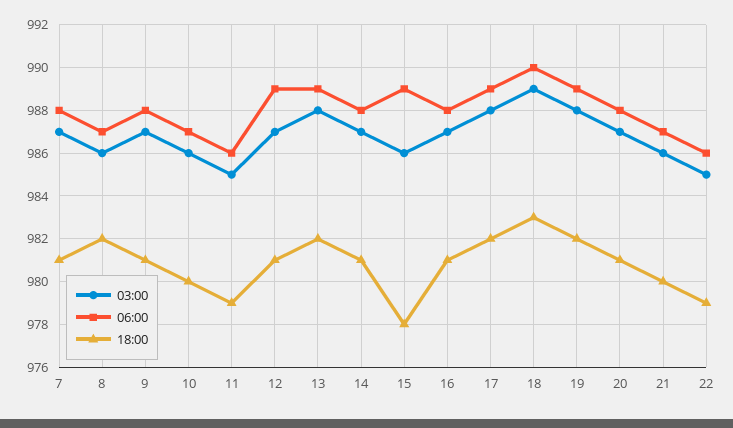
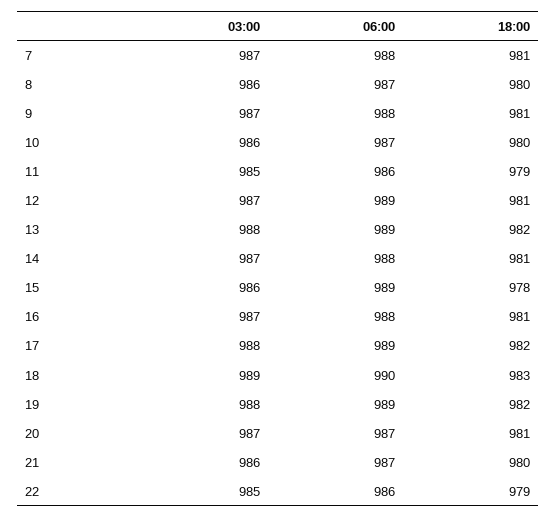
  {
    "03:00": {
      "7": 987,
      "8": 986,
      "9": 987,
      "10": 986,
      "11": 985,
      "12": 987,
      "13": 988,
      "14": 987,
      "15": 986,
      "16": 987,
      "17": 988,
      "18": 989,
      "19": 988,
      "20": 987,
      "21": 986,
      "22": 985
    },
    "06:00": {
      "7": 988,
      "8": 987,
      "9": 988,
      "10": 987,
      "11": 986,
      "12": 989,
      "13": 989,
      "14": 988,
      "15": 989,
      "16": 988,
      "17": 989,
      "18": 990,
      "19": 989,
-     "20": 988,
+     "20": 987,
      "21": 987,
      "22": 986
    },
    "18:00": {
      "7": 981,
-     "8": 982,
+     "8": 980,
      "9": 981,
      "10": 980,
      "11": 979,
      "12": 981,
      "13": 982,
      "14": 981,
      "15": 978,
      "16": 981,
      "17": 982,
      "18": 983,
      "19": 982,
      "20": 981,
      "21": 980,
      "22": 979
    }
  }

